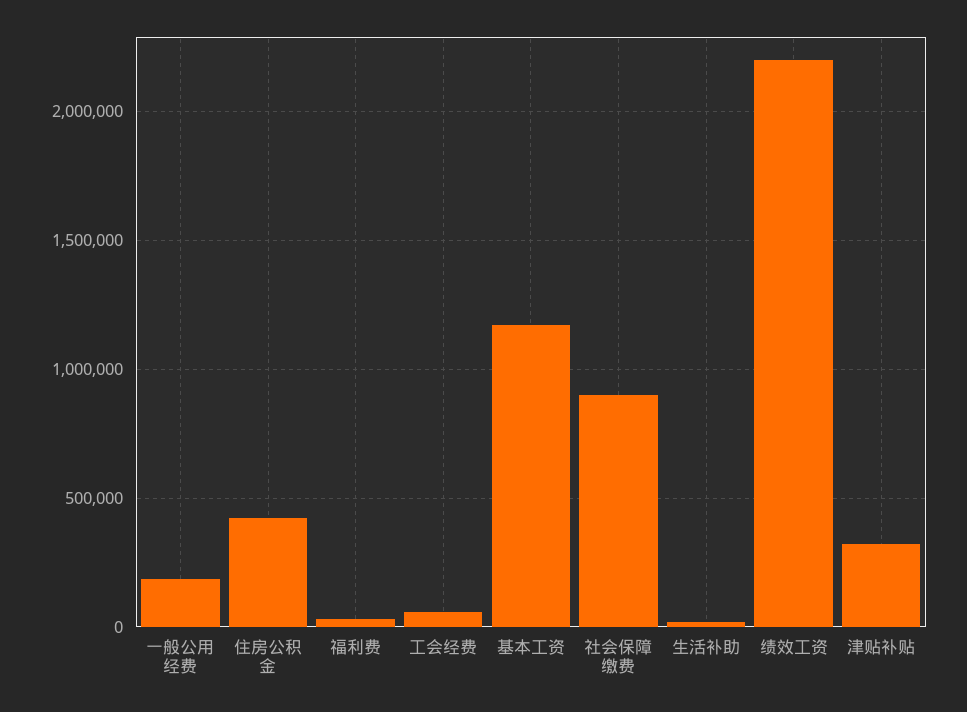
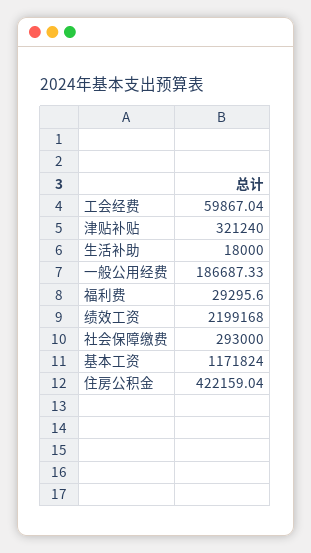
  {
    "一般公用经费": 186687.33,
    "住房公积金": 422159.04,
    "福利费": 29295.6,
    "工会经费": 59867.04,
    "基本工资": 1171824,
-   "社会保障缴费": 900000,
+   "社会保障缴费": 293000,
    "生活补助": 18000,
    "绩效工资": 2199168,
    "津贴补贴": 321240
  }

